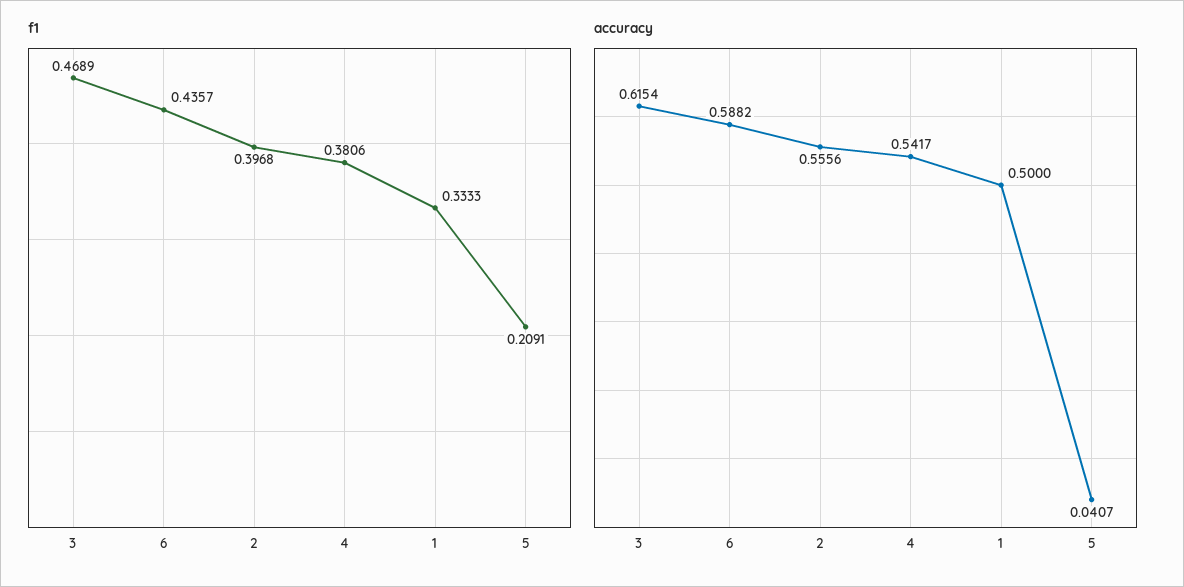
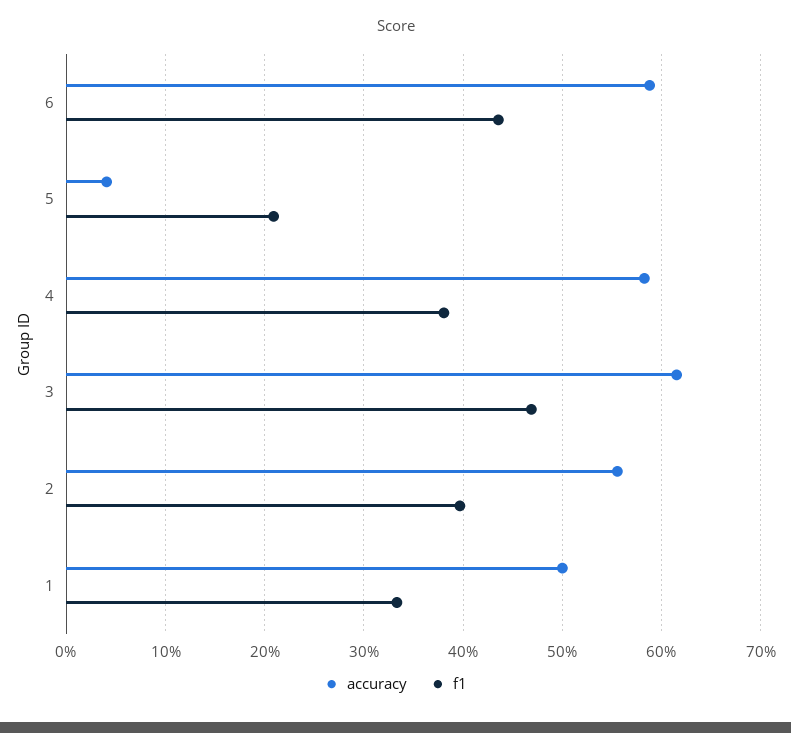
  {
    "f1": {
      "3": 0.4689,
      "6": 0.4357,
      "2": 0.3968,
      "4": 0.3806,
      "1": 0.3333,
      "5": 0.2091
    },
    "accuracy": {
      "3": 0.6154,
      "6": 0.5882,
      "2": 0.5556,
-     "4": 0.5417,
+     "4": 0.58,
      "1": 0.5,
      "5": 0.0407
    }
  }

